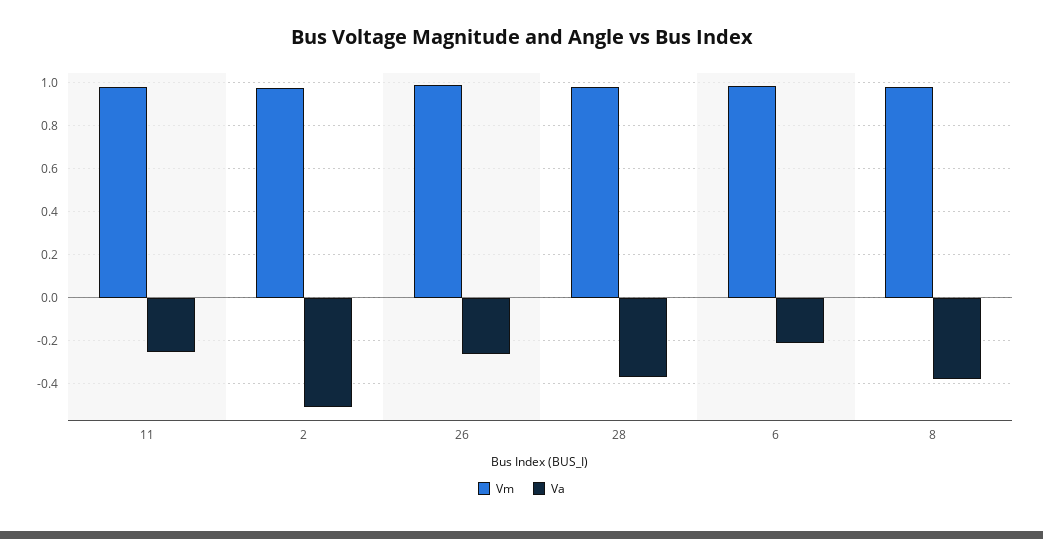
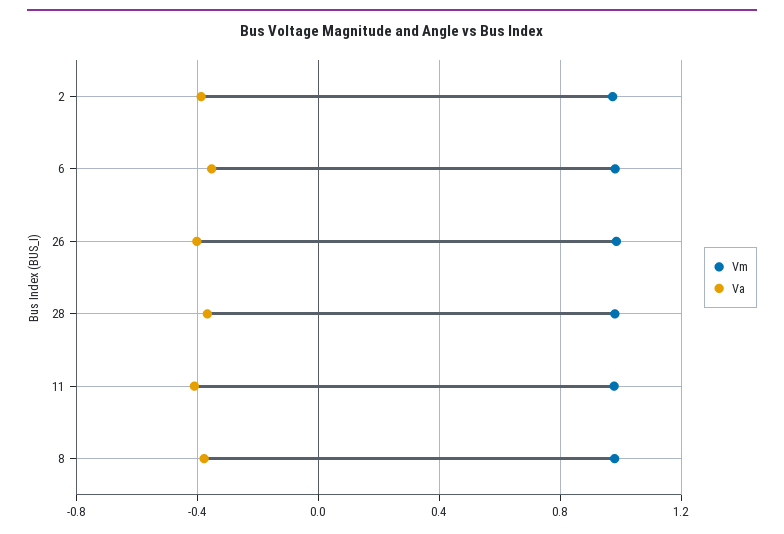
  {
    "Vm": {
      "11": 1,
      "2": 0.95,
      "26": 1,
      "28": 1,
      "6": 1,
      "8": 1
    },
    "Va": {
-     "11": -0.25,
+     "11": -0.4,
-     "2": -0.5,
+     "2": -0.4,
-     "26": -0.25,
+     "26": -0.4,
      "28": -0.35,
-     "6": -0.2,
+     "6": -0.35,
      "8": -0.4
    }
  }

